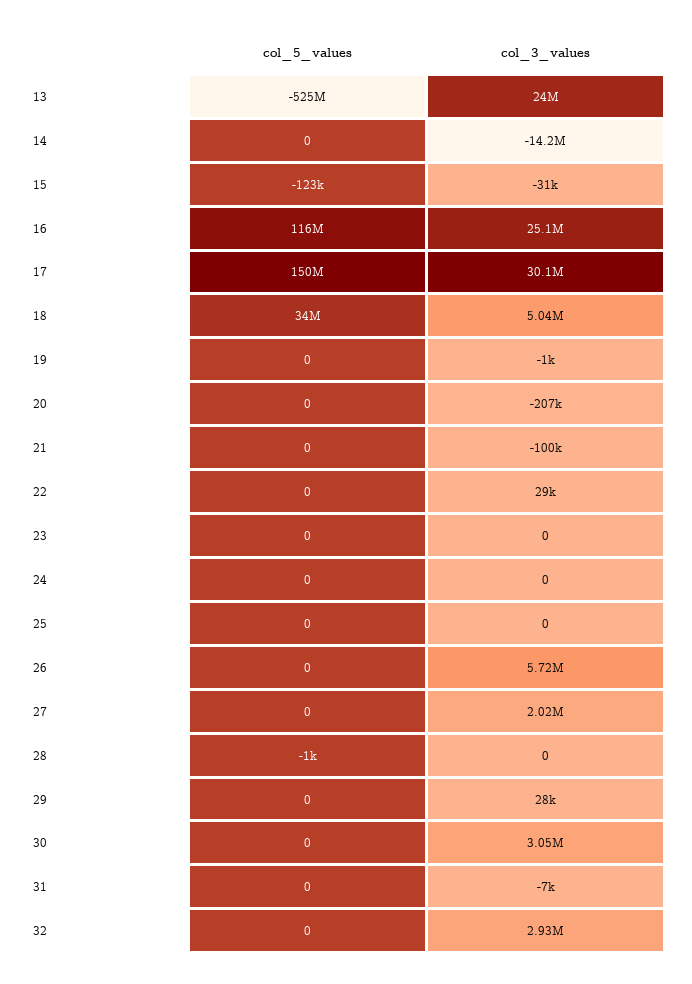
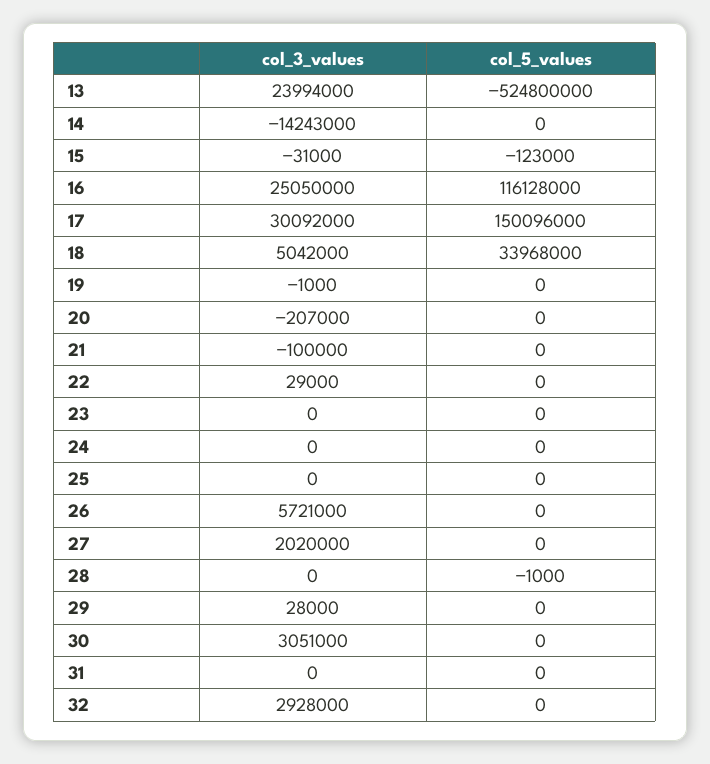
  {
    "col_5_values": {
      "13": -524800000,
      "14": 0,
      "15": -123000,
      "16": 116128000,
      "17": 150096000,
      "18": 33968000,
      "19": 0,
      "20": 0,
      "21": 0,
      "22": 0,
      "23": 0,
      "24": 0,
      "25": 0,
      "26": 0,
      "27": 0,
      "28": -1000,
      "29": 0,
      "30": 0,
      "31": 0,
      "32": 0
    },
    "col_3_values": {
      "13": 23994000,
      "14": -14243000,
      "15": -31000,
      "16": 25050000,
      "17": 30092000,
      "18": 5042000,
      "19": -1000,
      "20": -207000,
      "21": -100000,
      "22": 29000,
      "23": 0,
      "24": 0,
      "25": 0,
      "26": 5721000,
      "27": 2020000,
      "28": 0,
      "29": 28000,
      "30": 3051000,
-     "31": -7000,
+     "31": 0,
      "32": 2928000
    }
  }

